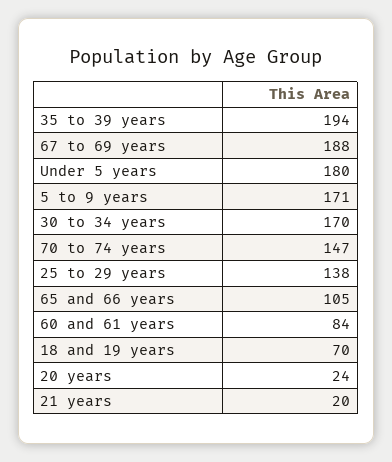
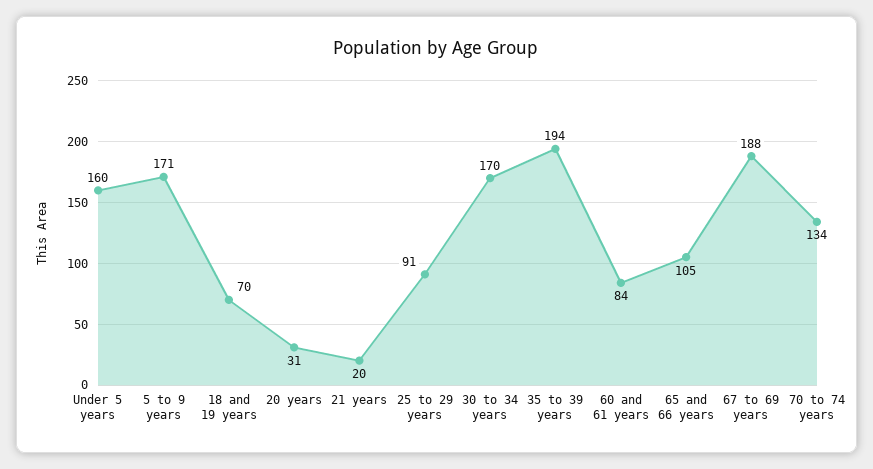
  {
    "35 to 39 years": 194,
    "67 to 69 years": 188,
-   "Under 5 years": 180,
+   "Under 5 years": 160,
    "5 to 9 years": 171,
    "30 to 34 years": 170,
-   "70 to 74 years": 147,
+   "70 to 74 years": 134,
-   "25 to 29 years": 138,
+   "25 to 29 years": 91,
    "65 and 66 years": 105,
    "60 and 61 years": 84,
    "18 and 19 years": 70,
-   "20 years": 24,
+   "20 years": 31,
    "21 years": 20
  }

